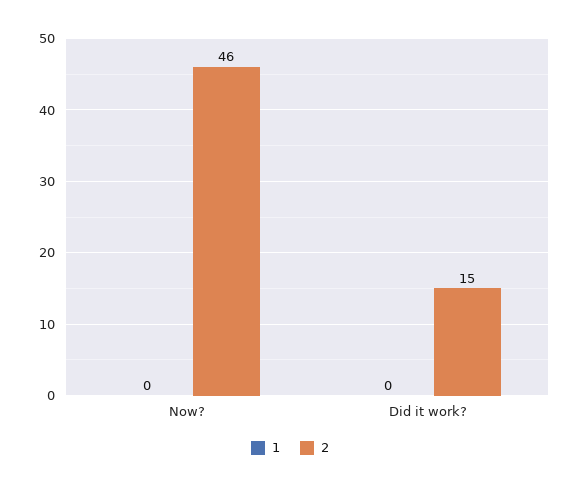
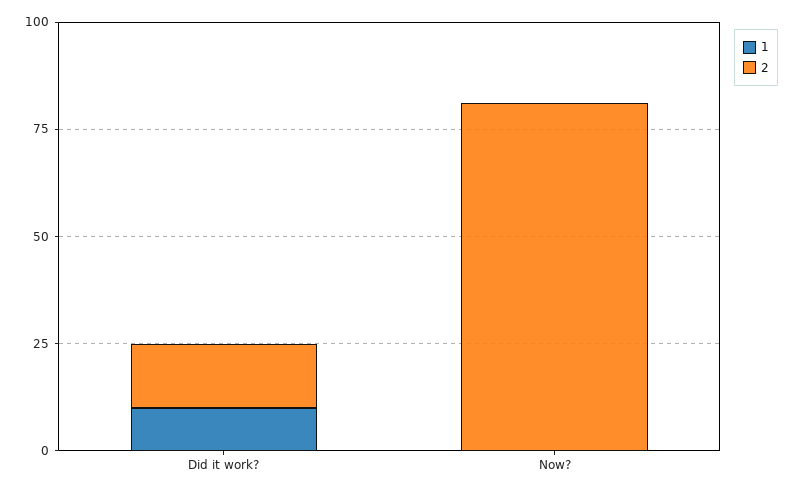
  {
    "1": {
      "Now?": 0,
-     "Did it work?": 0
+     "Did it work?": 10
    },
    "2": {
-     "Now?": 46,
+     "Now?": 80,
      "Did it work?": 15
    }
  }

